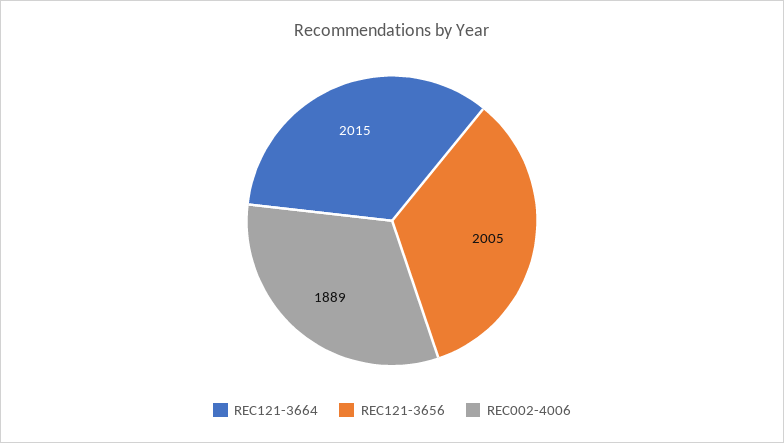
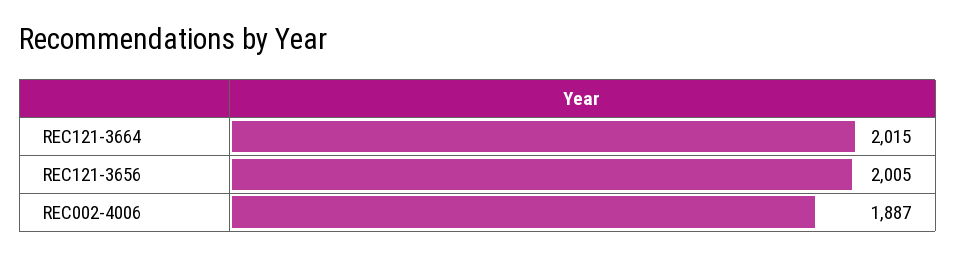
  {
    "REC121-3664": 2015,
    "REC121-3656": 2005,
-   "REC002-4006": 1889
+   "REC002-4006": 1887
  }

